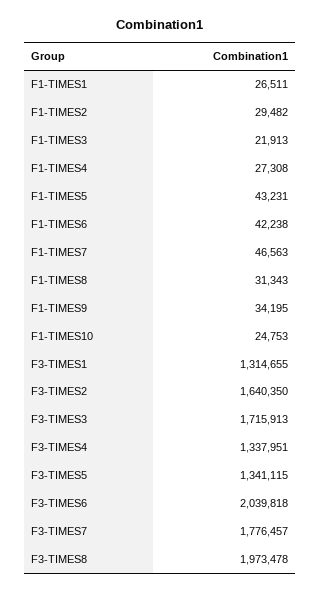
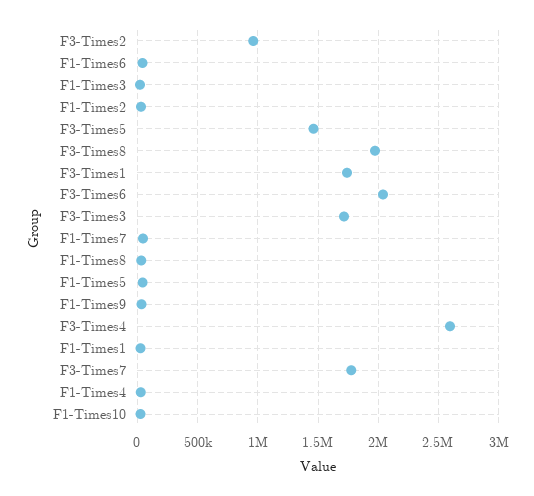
  {
    "F1-TIMES1": 26511,
    "F1-TIMES2": 29482,
    "F1-TIMES3": 21913,
    "F1-TIMES4": 27308,
    "F1-TIMES5": 43231,
    "F1-TIMES6": 42238,
    "F1-TIMES7": 46563,
    "F1-TIMES8": 31343,
    "F1-TIMES9": 34195,
    "F1-TIMES10": 24753,
-   "F3-TIMES1": 1314655,
+   "F3-TIMES1": 1750000,
-   "F3-TIMES2": 1640350,
+   "F3-TIMES2": 950000,
    "F3-TIMES3": 1715913,
-   "F3-TIMES4": 1337951,
+   "F3-TIMES4": 2600000,
-   "F3-TIMES5": 1341115,
+   "F3-TIMES5": 1450000,
    "F3-TIMES6": 2039818,
    "F3-TIMES7": 1776457,
    "F3-TIMES8": 1973478
  }

